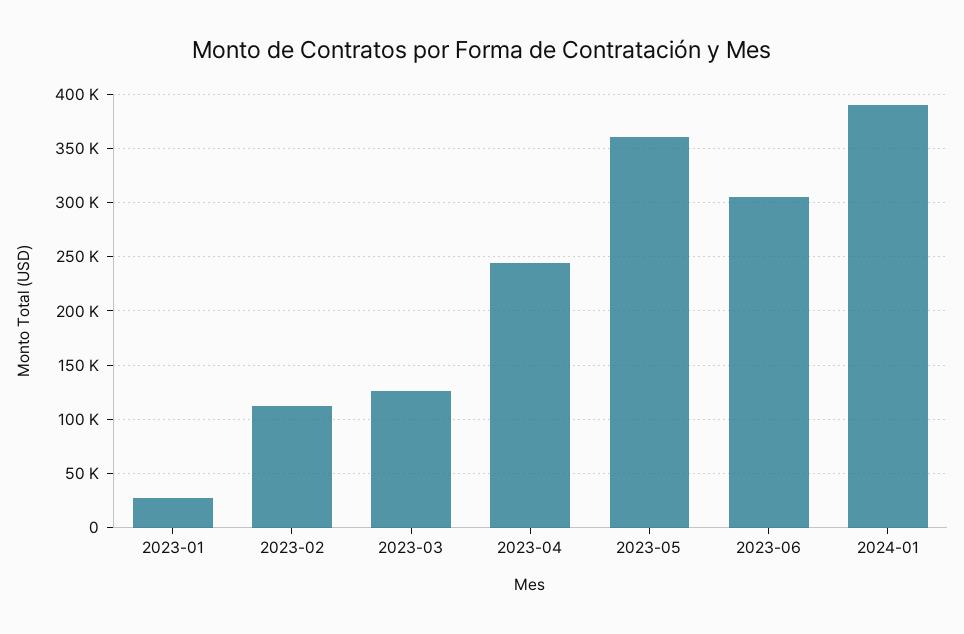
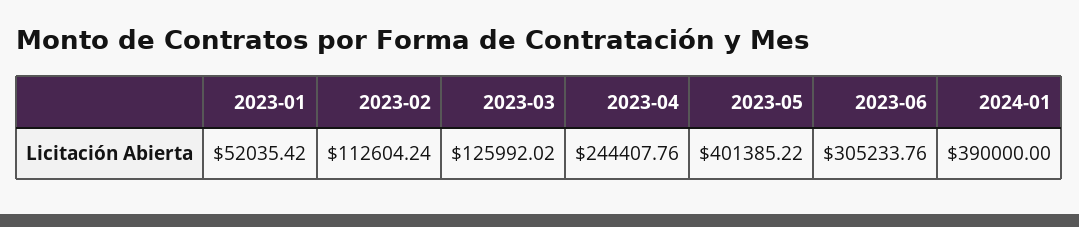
  {
-   "2023-01": 30000,
+   "2023-01": 52035.42,
    "2023-02": 112604.24,
    "2023-03": 125992.02,
    "2023-04": 244407.76,
-   "2023-05": 360000,
+   "2023-05": 401385.22,
    "2023-06": 305233.76,
    "2024-01": 390000
  }

